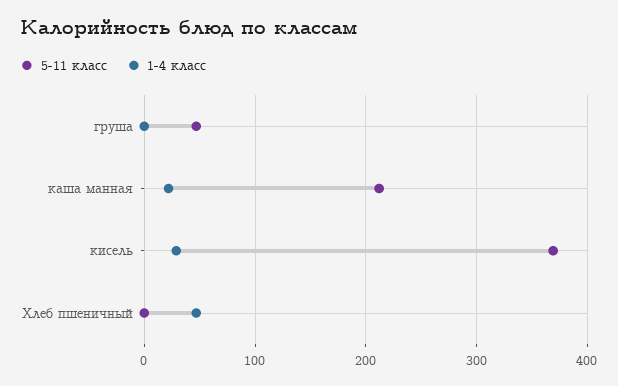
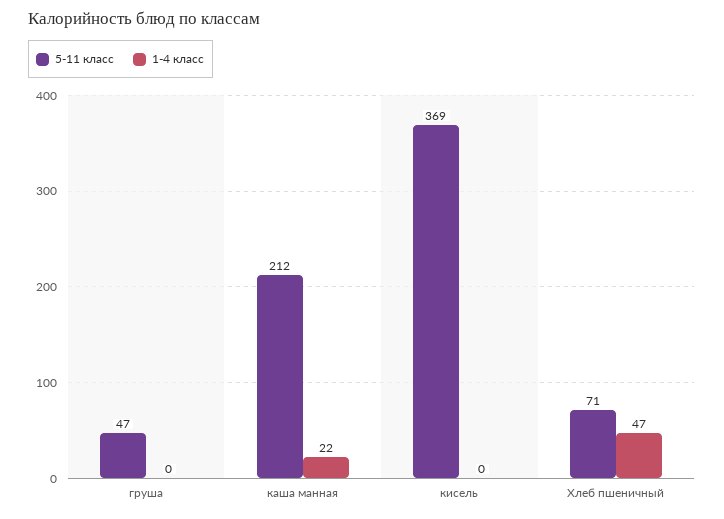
  {
    "5-11 класс": {
      "груша": 47,
      "каша манная": 212,
      "кисель": 369,
-     "Хлеб пшеничный": 0
+     "Хлеб пшеничный": 71
    },
    "1-4 класс": {
      "груша": 0,
      "каша манная": 22,
-     "кисель": 30,
+     "кисель": 0,
      "Хлеб пшеничный": 47
    }
  }

